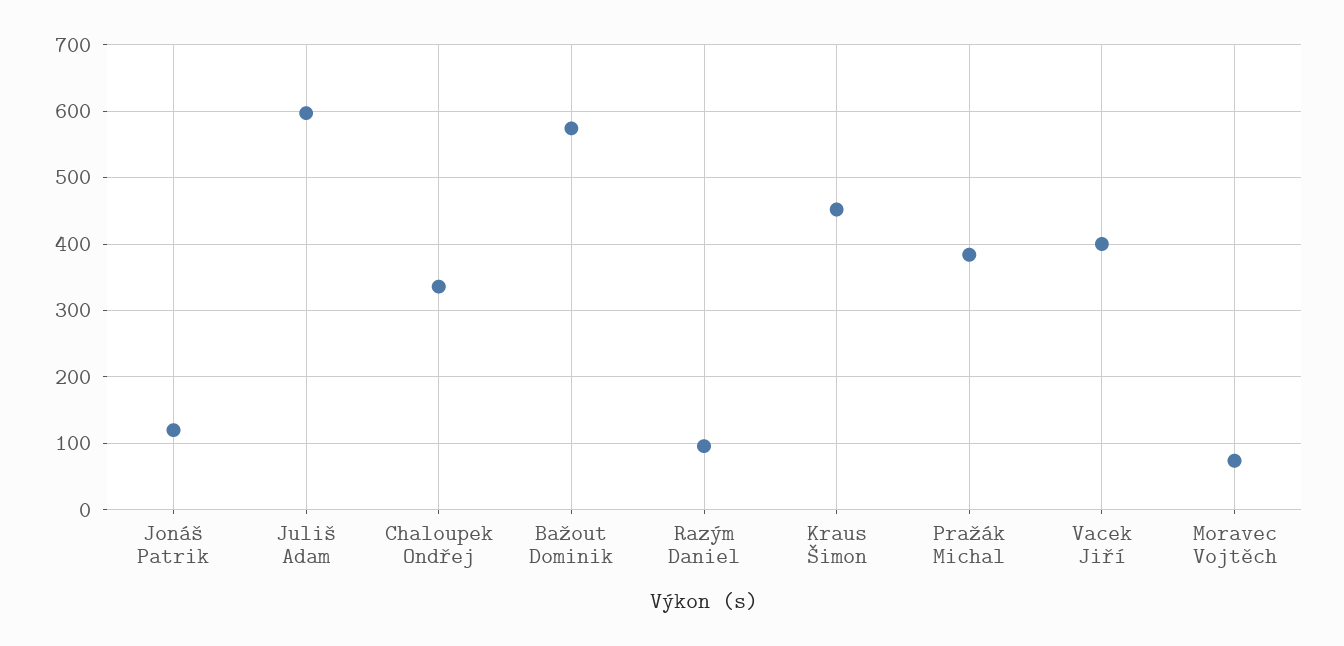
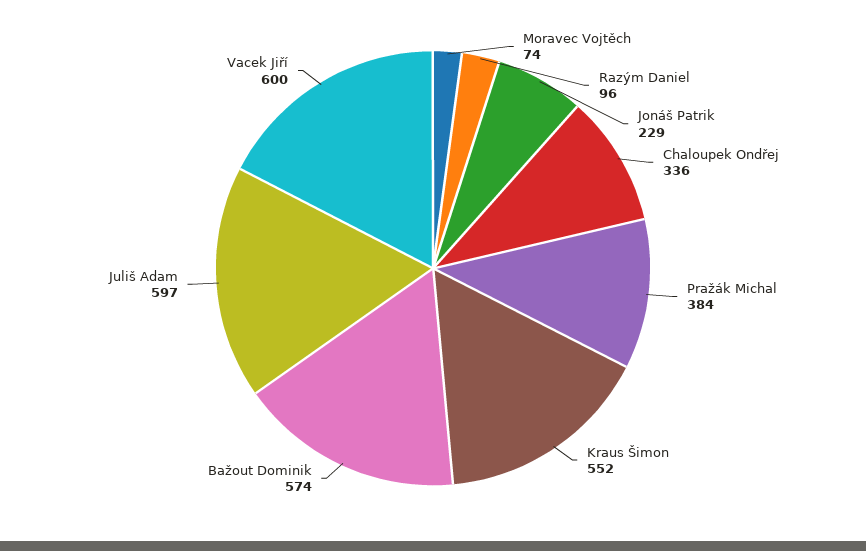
  {
-   "Jonáš Patrik": 120,
+   "Jonáš Patrik": 229,
    "Juliš Adam": 597,
    "Chaloupek Ondřej": 336,
    "Bažout Dominik": 574,
    "Razým Daniel": 96,
-   "Kraus Šimon": 450,
+   "Kraus Šimon": 552,
    "Pražák Michal": 384,
-   "Vacek Jiří": 400,
+   "Vacek Jiří": 600,
    "Moravec Vojtěch": 74
  }

